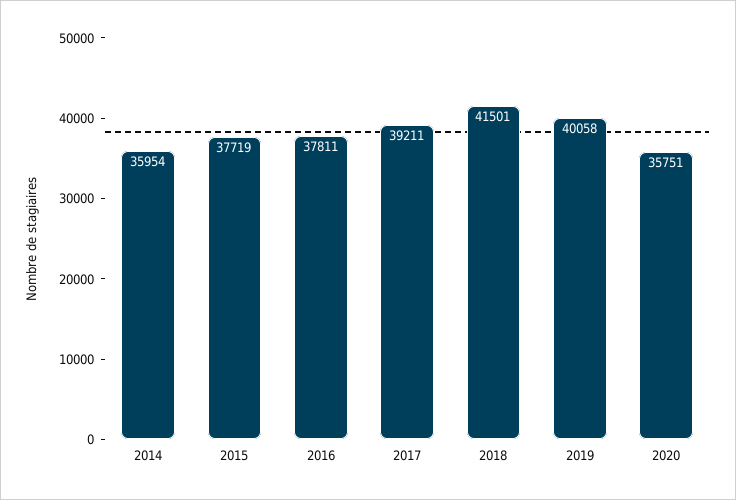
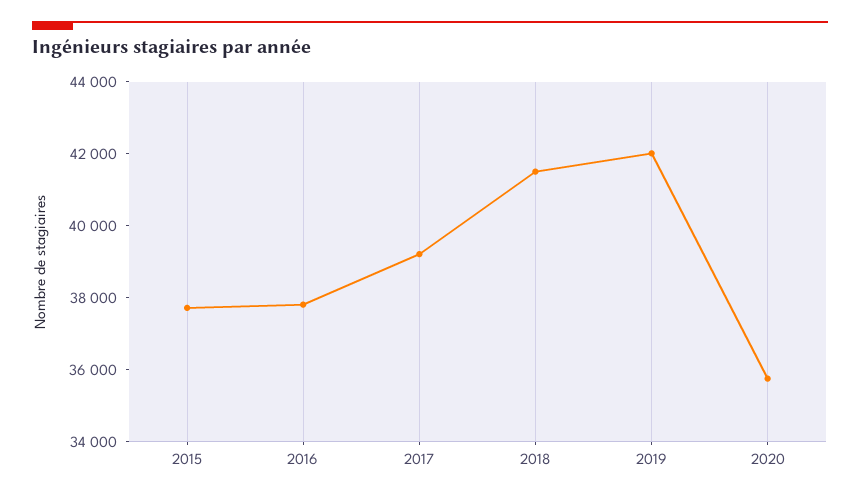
  {
-   "2014": 35954,
    "2015": 37719,
    "2016": 37811,
    "2017": 39211,
    "2018": 41501,
-   "2019": 40058,
+   "2019": 42000,
    "2020": 35751
  }

